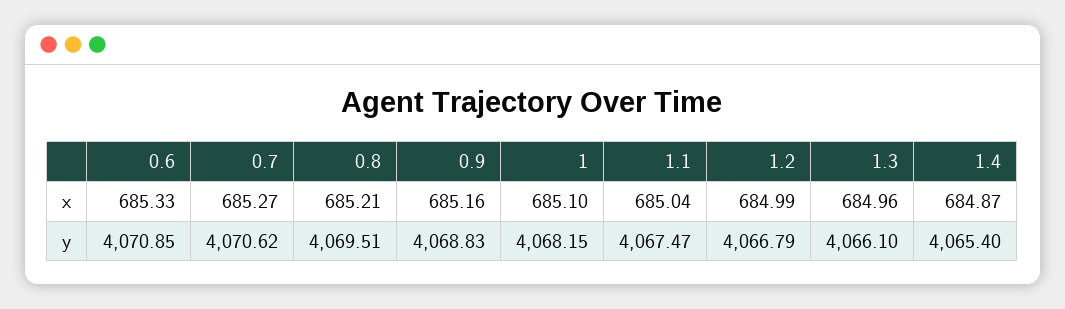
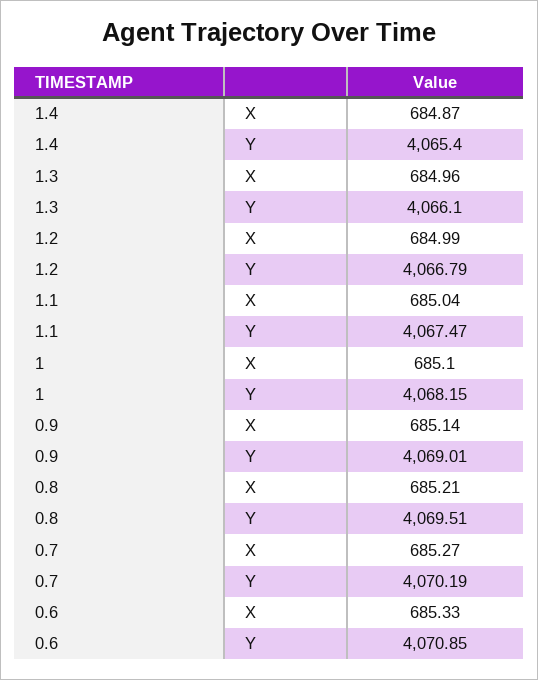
  {
    "0.6": {
      "x": 685.33,
      "y": 4070.85
    },
    "0.7": {
      "x": 685.27,
-     "y": 4070.62
+     "y": 4070.19
    },
    "0.8": {
      "x": 685.21,
      "y": 4069.51
    },
    "0.9": {
-     "x": 685.16,
+     "x": 685.14,
-     "y": 4068.83
+     "y": 4069.01
    },
    "1": {
      "x": 685.1,
      "y": 4068.15
    },
    "1.1": {
      "x": 685.04,
      "y": 4067.47
    },
    "1.2": {
      "x": 684.99,
      "y": 4066.79
    },
    "1.3": {
      "x": 684.96,
      "y": 4066.1
    },
    "1.4": {
      "x": 684.87,
      "y": 4065.4
    }
  }

